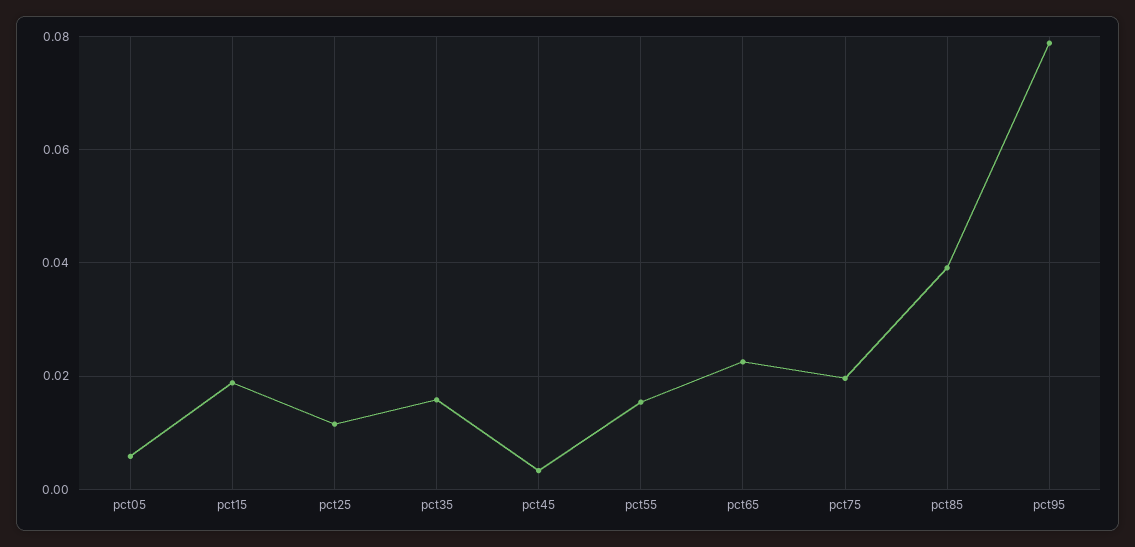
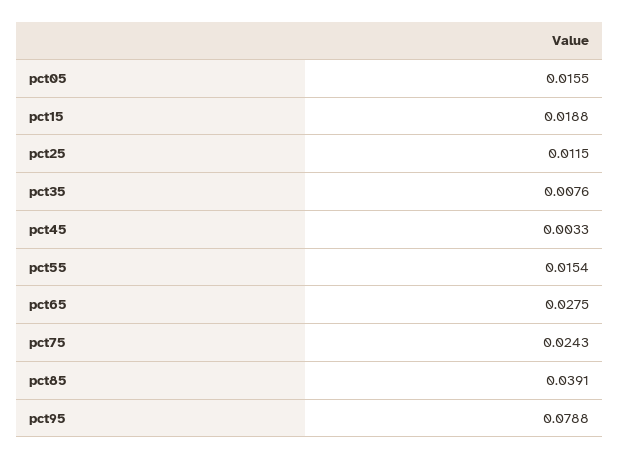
  {
-   "pct05": 0.006,
+   "pct05": 0.0155,
    "pct15": 0.0188,
    "pct25": 0.0115,
-   "pct35": 0.016,
+   "pct35": 0.0076,
    "pct45": 0.0033,
    "pct55": 0.0154,
-   "pct65": 0.022,
+   "pct65": 0.0275,
-   "pct75": 0.02,
+   "pct75": 0.0243,
    "pct85": 0.0391,
    "pct95": 0.0788
  }

